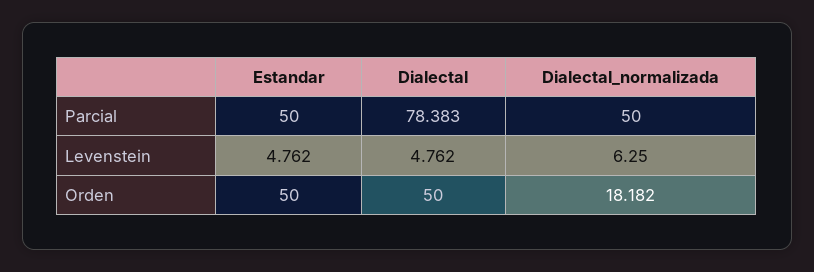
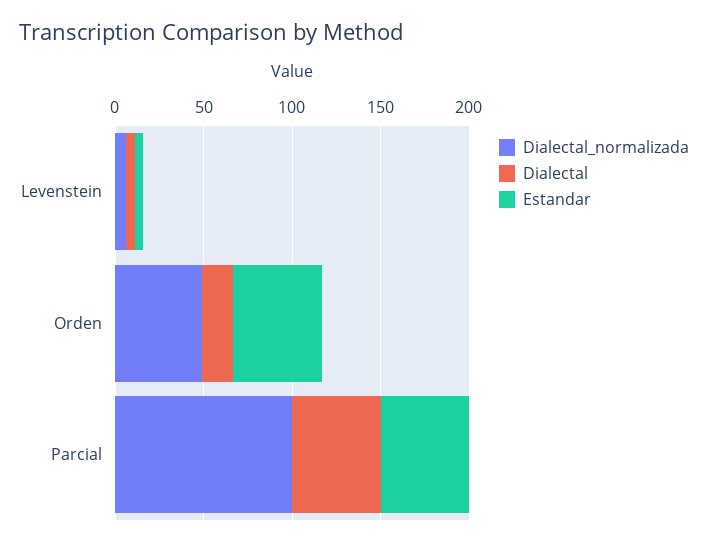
  {
    "Estandar": {
      "Parcial": 50,
      "Levenstein": 4.762,
      "Orden": 50
    },
    "Dialectal": {
-     "Parcial": 78.383,
+     "Parcial": 50,
      "Levenstein": 4.762,
-     "Orden": 50
+     "Orden": 20
    },
    "Dialectal_normalizada": {
-     "Parcial": 50,
+     "Parcial": 100,
      "Levenstein": 6.25,
-     "Orden": 18.182
+     "Orden": 50
    }
  }

